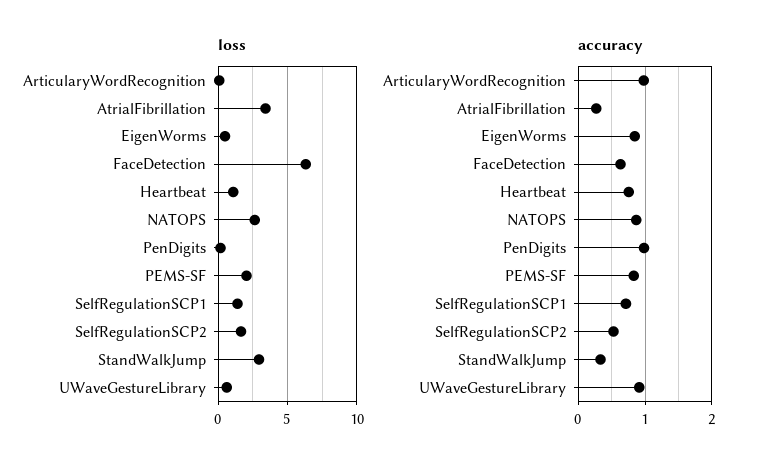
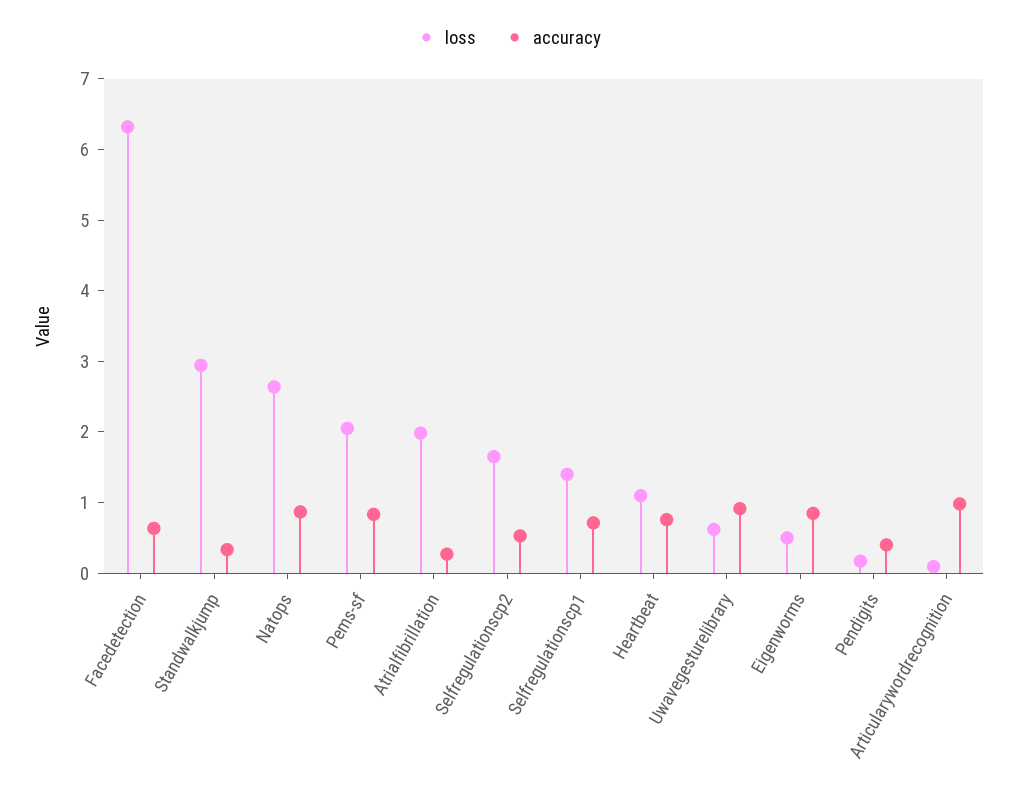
  {
    "loss": {
      "ArticularyWordRecognition": 0,
-     "AtrialFibrillation": 3.5,
+     "AtrialFibrillation": 2,
      "EigenWorms": 0.6,
      "FaceDetection": 6.4,
      "Heartbeat": 1,
      "NATOPS": 2.6,
      "PenDigits": 0.2,
      "PEMS-SF": 2,
      "SelfRegulationSCP1": 1.4,
      "SelfRegulationSCP2": 1.6,
      "StandWalkJump": 3,
      "UWaveGestureLibrary": 0.6
    },
    "accuracy": {
      "ArticularyWordRecognition": 1,
      "AtrialFibrillation": 0.3,
      "EigenWorms": 0.8,
      "FaceDetection": 0.6,
      "Heartbeat": 0.8,
      "NATOPS": 0.9,
-     "PenDigits": 1,
+     "PenDigits": 0.4,
      "PEMS-SF": 0.8,
      "SelfRegulationSCP1": 0.7,
      "SelfRegulationSCP2": 0.5,
      "StandWalkJump": 0.3,
      "UWaveGestureLibrary": 0.9
    }
  }

